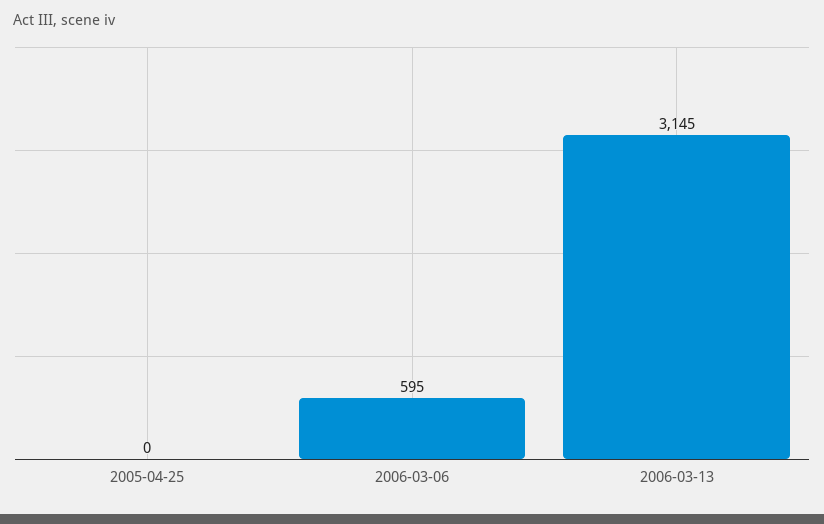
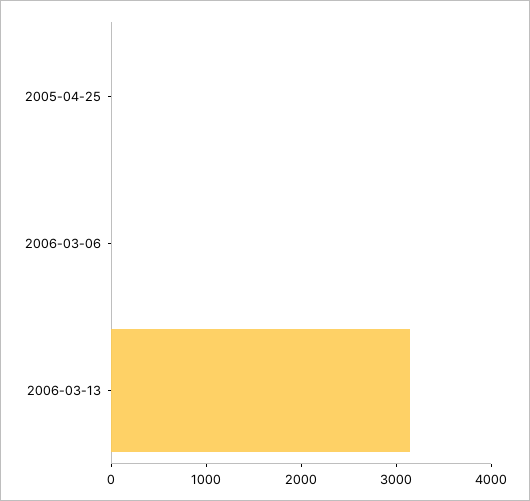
  {
    "2005-04-25": 0,
-   "2006-03-06": 595,
+   "2006-03-06": 0,
    "2006-03-13": 3145
  }

